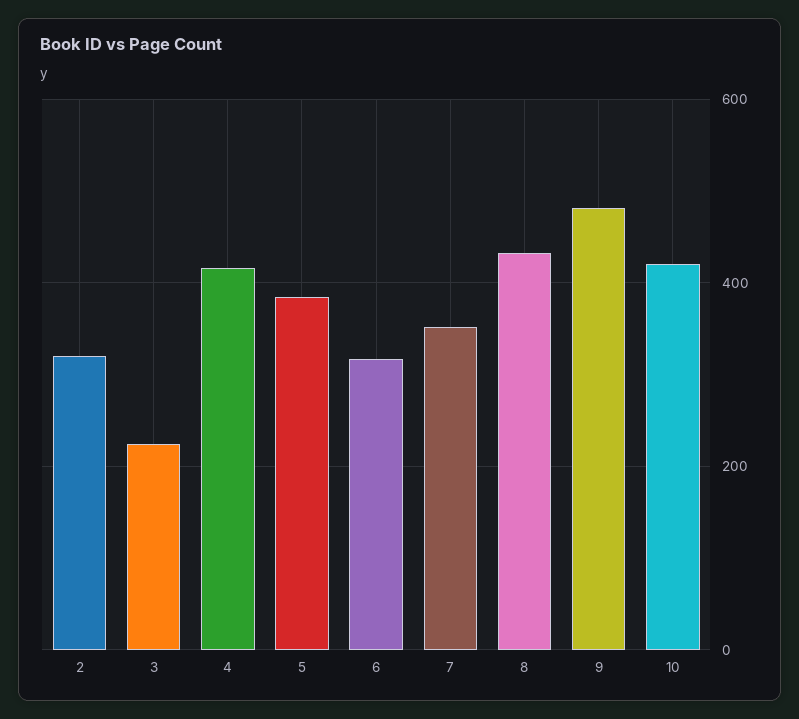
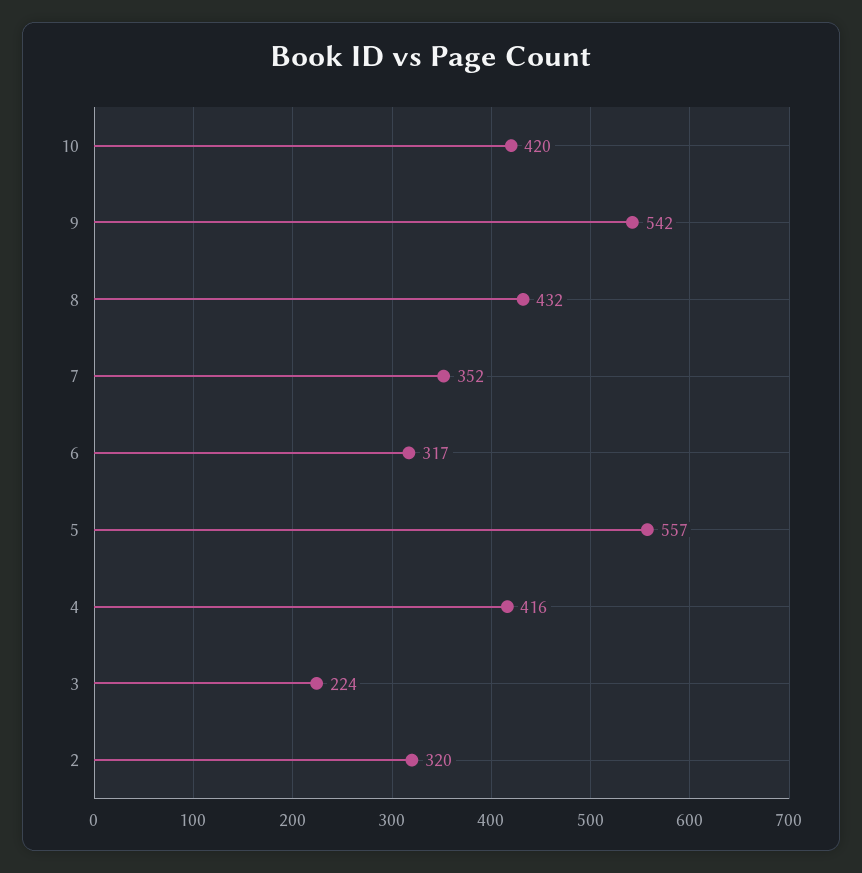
  {
    "2": 320,
    "3": 224,
    "4": 416,
-   "5": 380,
+   "5": 557,
    "6": 317,
    "7": 352,
    "8": 432,
-   "9": 480,
+   "9": 542,
    "10": 420
  }

